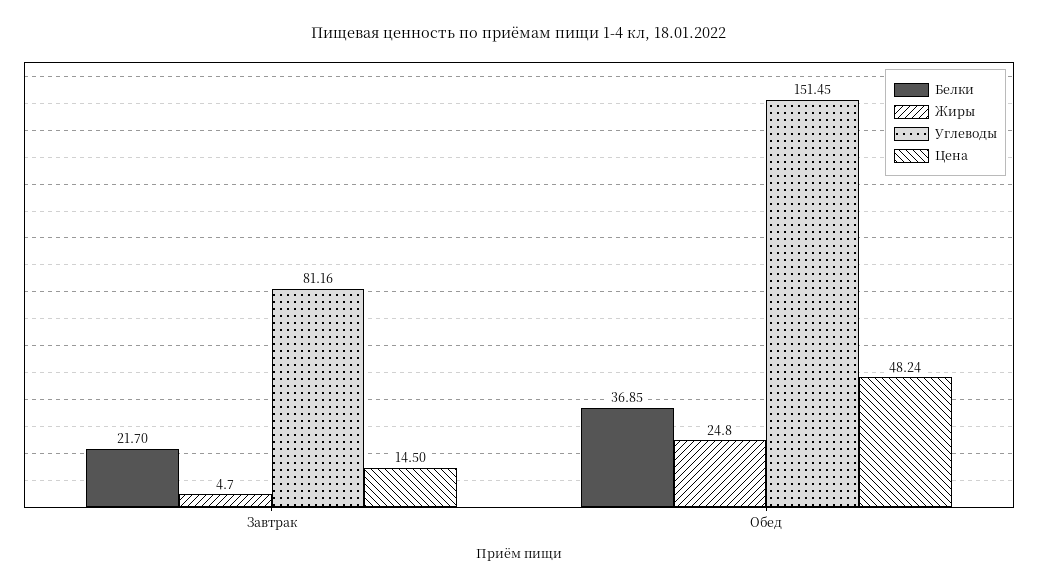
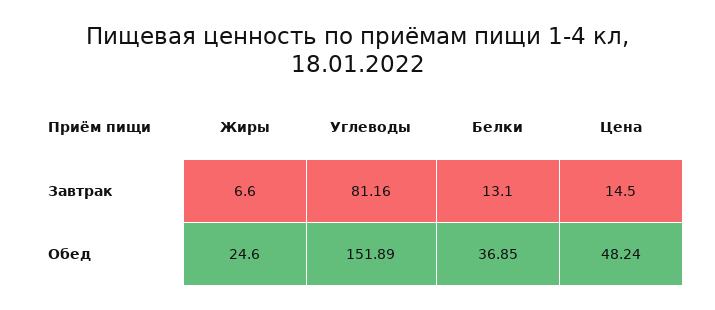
  {
    "Белки": {
-     "Завтрак": 21.7,
+     "Завтрак": 13.1,
      "Обед": 36.85
    },
    "Жиры": {
-     "Завтрак": 4.7,
+     "Завтрак": 6.6,
-     "Обед": 24.8
+     "Обед": 24.6
    },
    "Углеводы": {
      "Завтрак": 81.16,
-     "Обед": 151.45
+     "Обед": 151.89
    },
    "Цена": {
      "Завтрак": 14.5,
      "Обед": 48.24
    }
  }

